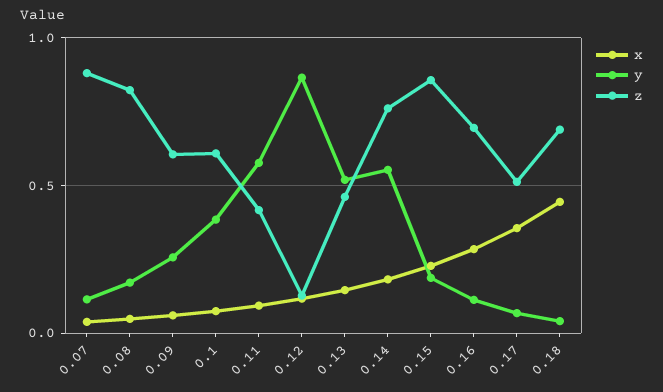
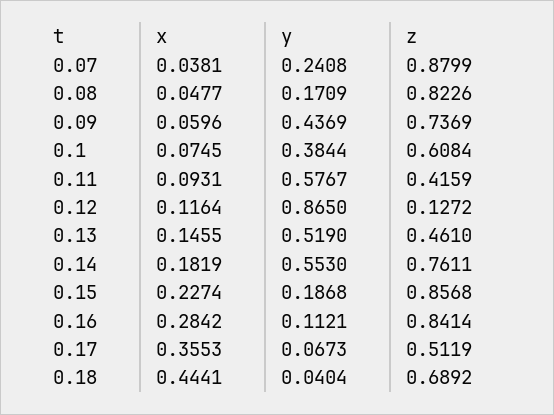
  {
    "x": {
      "0.07": 0.0381,
      "0.08": 0.0477,
      "0.09": 0.0596,
      "0.1": 0.0745,
      "0.11": 0.0931,
      "0.12": 0.1164,
      "0.13": 0.1455,
      "0.14": 0.1819,
      "0.15": 0.2274,
      "0.16": 0.2842,
      "0.17": 0.3553,
      "0.18": 0.4441
    },
    "y": {
-     "0.07": 0.1,
+     "0.07": 0.2408,
      "0.08": 0.1709,
-     "0.09": 0.25,
+     "0.09": 0.4369,
      "0.1": 0.3844,
      "0.11": 0.5767,
      "0.12": 0.865,
      "0.13": 0.519,
      "0.14": 0.553,
      "0.15": 0.1868,
      "0.16": 0.1121,
      "0.17": 0.0673,
      "0.18": 0.0404
    },
    "z": {
      "0.07": 0.8799,
      "0.08": 0.8226,
-     "0.09": 0.6,
+     "0.09": 0.7369,
      "0.1": 0.6084,
      "0.11": 0.4159,
      "0.12": 0.1272,
      "0.13": 0.461,
      "0.14": 0.7611,
      "0.15": 0.8568,
-     "0.16": 0.7,
+     "0.16": 0.8414,
      "0.17": 0.5119,
      "0.18": 0.6892
    }
  }

